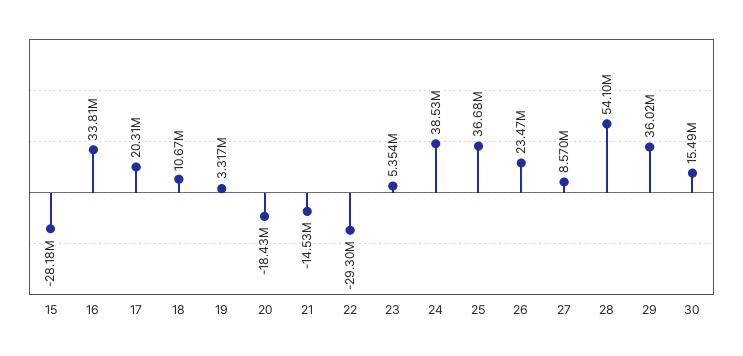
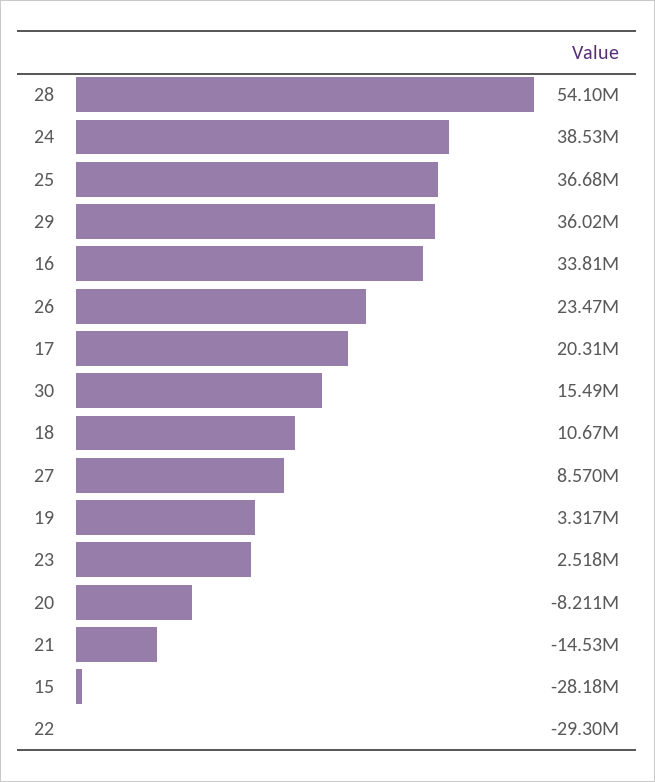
  {
    "15": -28180000,
    "16": 33810000,
    "17": 20310000,
    "18": 10670000,
    "19": 3317000,
-   "20": -18430000,
+   "20": -8211000,
    "21": -14530000,
    "22": -29300000,
-   "23": 5354000,
+   "23": 2518000,
    "24": 38530000,
    "25": 36680000,
    "26": 23470000,
    "27": 8570000,
    "28": 54100000,
    "29": 36020000,
    "30": 15490000
  }

